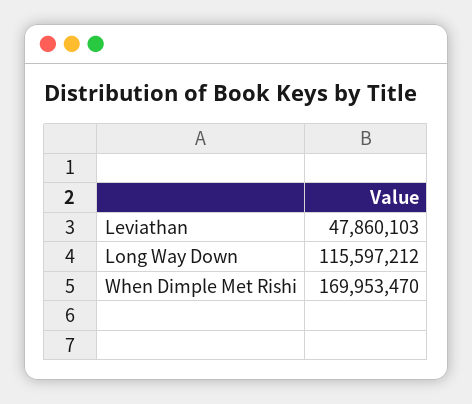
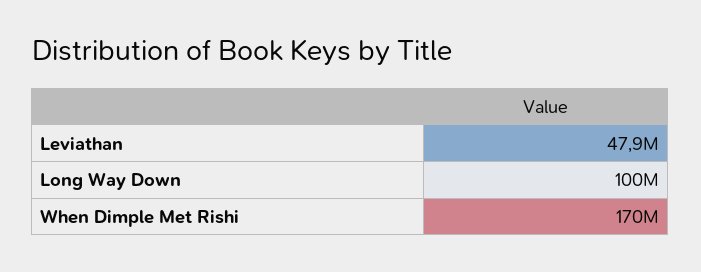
  {
    "Leviathan": 47860103,
-   "Long Way Down": 115597212,
+   "Long Way Down": 100000000,
    "When Dimple Met Rishi": 169953470
  }

